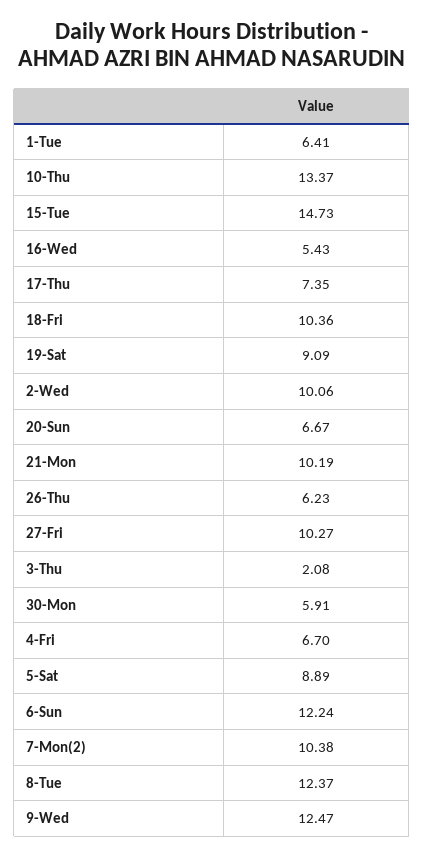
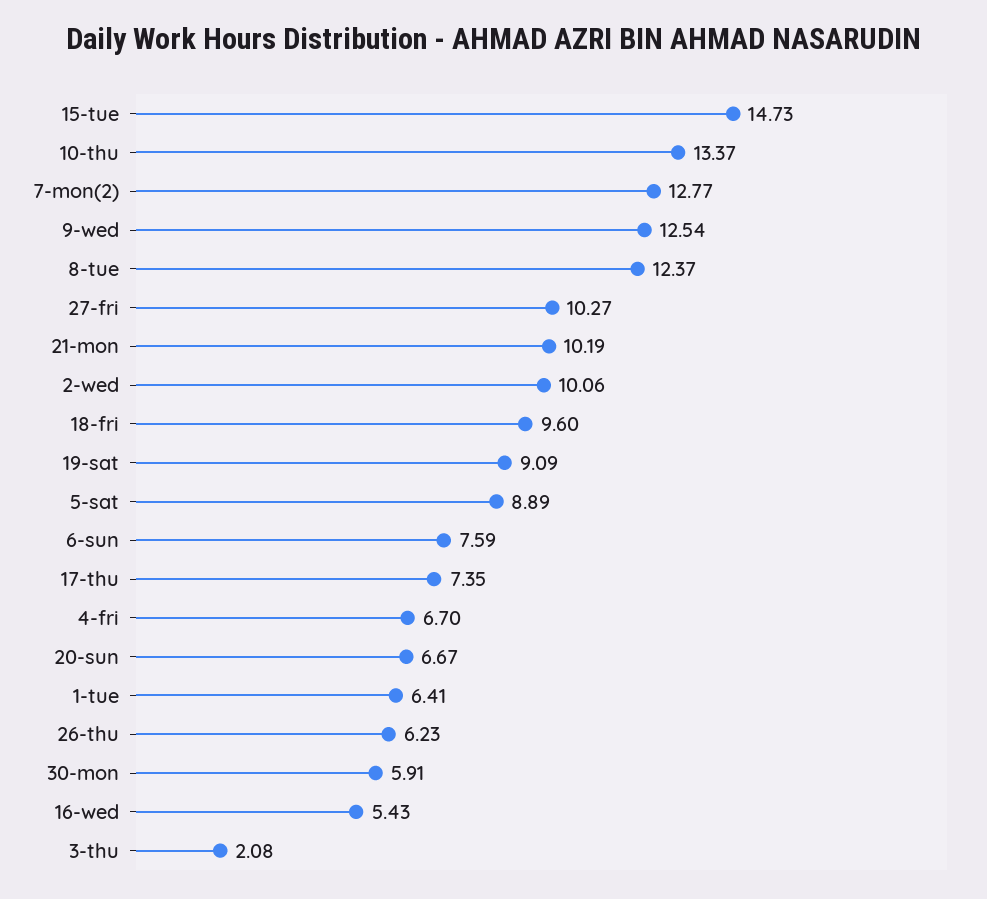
  {
    "1-Tue": 6.41,
    "10-Thu": 13.37,
    "15-Tue": 14.73,
    "16-Wed": 5.43,
    "17-Thu": 7.35,
-   "18-Fri": 10.36,
+   "18-Fri": 9.6,
    "19-Sat": 9.09,
    "2-Wed": 10.06,
    "20-Sun": 6.67,
    "21-Mon": 10.19,
    "26-Thu": 6.23,
    "27-Fri": 10.27,
    "3-Thu": 2.08,
    "30-Mon": 5.91,
    "4-Fri": 6.7,
    "5-Sat": 8.89,
-   "6-Sun": 12.24,
+   "6-Sun": 7.59,
-   "7-Mon(2)": 10.38,
+   "7-Mon(2)": 12.77,
    "8-Tue": 12.37,
-   "9-Wed": 12.47
+   "9-Wed": 12.54
  }

